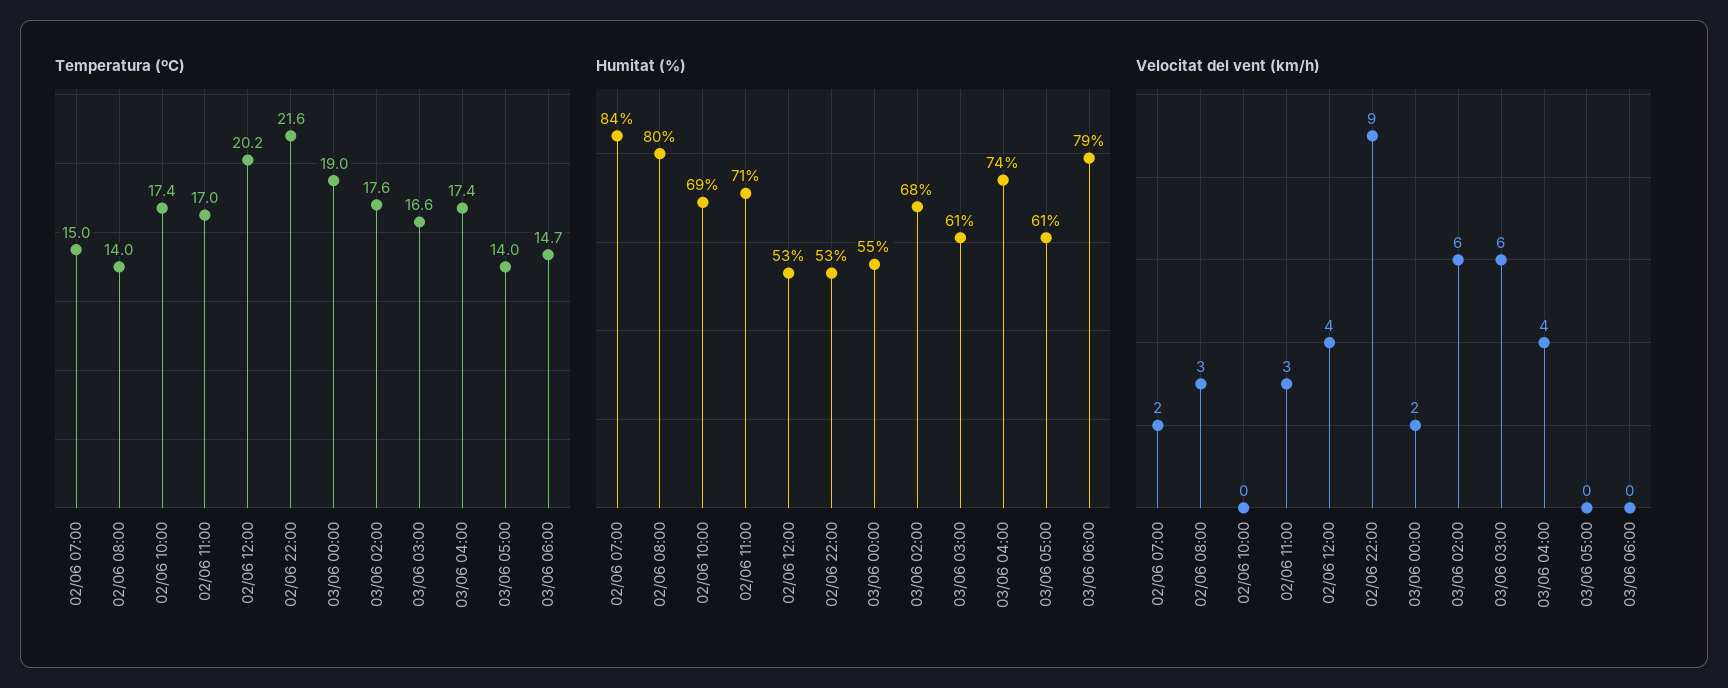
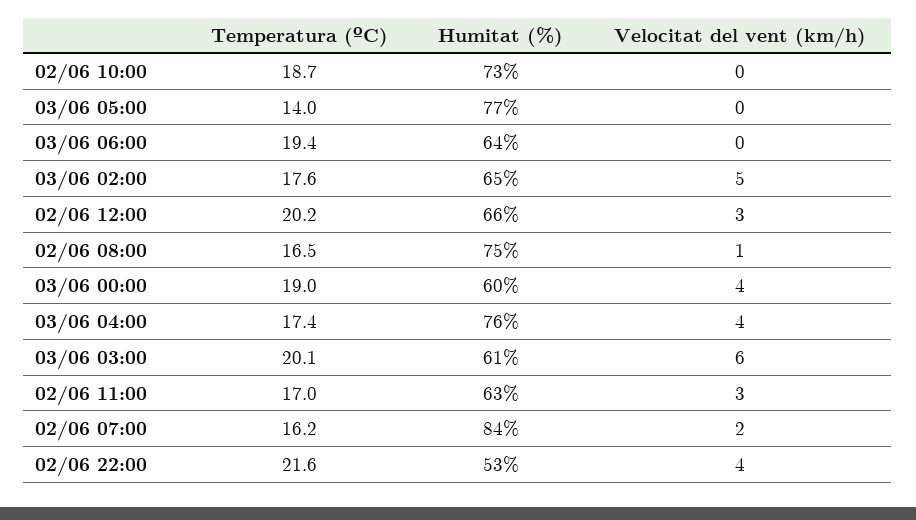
  {
    "Temperatura (ºC)": {
-     "02/06 07:00": 15,
+     "02/06 07:00": 16.2,
-     "02/06 08:00": 14,
+     "02/06 08:00": 16.5,
-     "02/06 10:00": 17.4,
+     "02/06 10:00": 18.7,
      "02/06 11:00": 17,
      "02/06 12:00": 20.2,
      "02/06 22:00": 21.6,
      "03/06 00:00": 19,
      "03/06 02:00": 17.6,
-     "03/06 03:00": 16.6,
+     "03/06 03:00": 20.1,
      "03/06 04:00": 17.4,
      "03/06 05:00": 14,
-     "03/06 06:00": 14.7
+     "03/06 06:00": 19.4
    },
    "Humitat (%)": {
      "02/06 07:00": 84,
-     "02/06 08:00": 80,
+     "02/06 08:00": 75,
-     "02/06 10:00": 69,
+     "02/06 10:00": 73,
-     "02/06 11:00": 71,
+     "02/06 11:00": 63,
-     "02/06 12:00": 53,
+     "02/06 12:00": 66,
      "02/06 22:00": 53,
-     "03/06 00:00": 55,
+     "03/06 00:00": 60,
-     "03/06 02:00": 68,
+     "03/06 02:00": 65,
      "03/06 03:00": 61,
-     "03/06 04:00": 74,
+     "03/06 04:00": 76,
-     "03/06 05:00": 61,
+     "03/06 05:00": 77,
-     "03/06 06:00": 79
+     "03/06 06:00": 64
    },
    "Velocitat del vent (km/h)": {
      "02/06 07:00": 2,
-     "02/06 08:00": 3,
+     "02/06 08:00": 1,
      "02/06 10:00": 0,
      "02/06 11:00": 3,
-     "02/06 12:00": 4,
+     "02/06 12:00": 3,
-     "02/06 22:00": 9,
+     "02/06 22:00": 4,
-     "03/06 00:00": 2,
+     "03/06 00:00": 4,
-     "03/06 02:00": 6,
+     "03/06 02:00": 5,
      "03/06 03:00": 6,
      "03/06 04:00": 4,
      "03/06 05:00": 0,
      "03/06 06:00": 0
    }
  }

